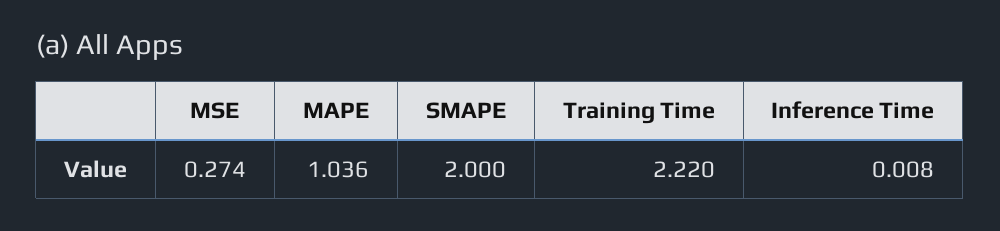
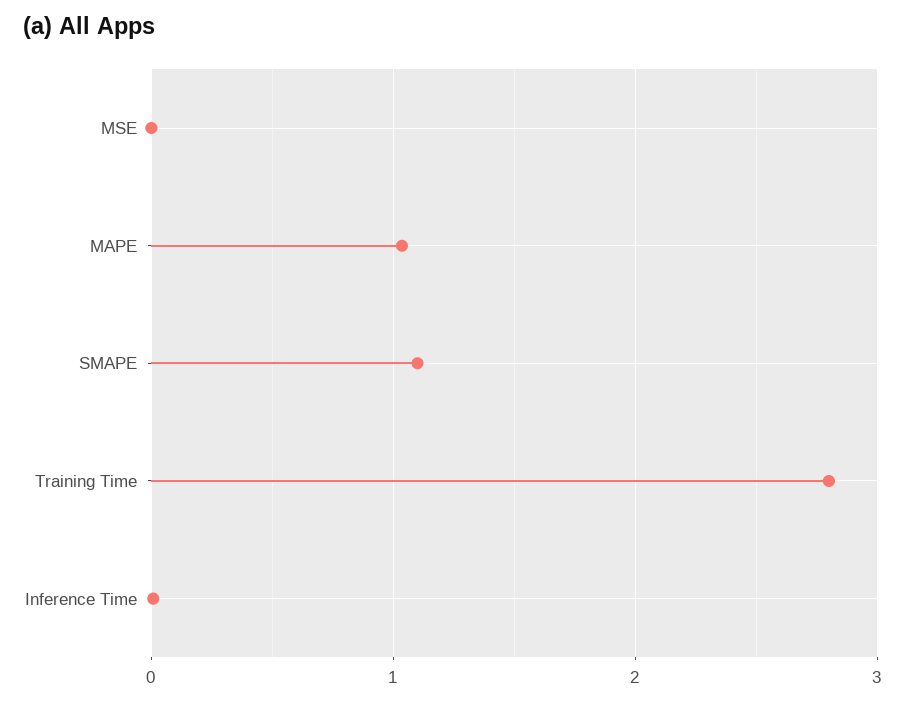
  {
-   "MSE": 0.274,
+   "MSE": 0,
    "MAPE": 1.036,
-   "SMAPE": 2,
+   "SMAPE": 1.1,
-   "Training Time": 2.22,
+   "Training Time": 2.8,
    "Inference Time": 0.008
  }

